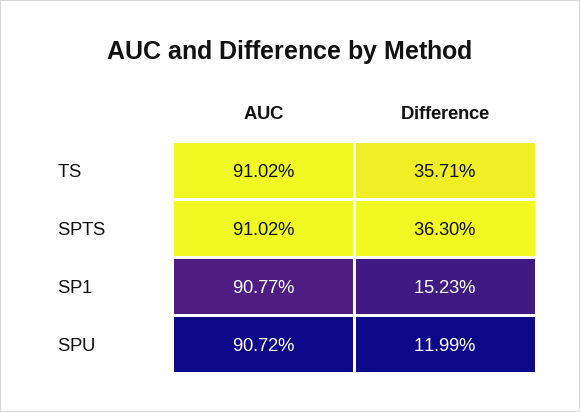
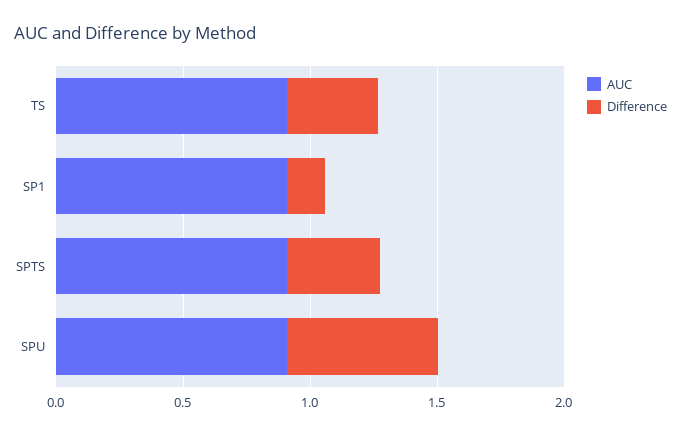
  {
    "AUC": {
      "TS": 0.9102,
      "SPTS": 0.9102,
      "SP1": 0.9077,
      "SPU": 0.9072
    },
    "Difference": {
      "TS": 0.3571,
      "SPTS": 0.363,
      "SP1": 0.1523,
-     "SPU": 0.1199
+     "SPU": 0.6
    }
  }

